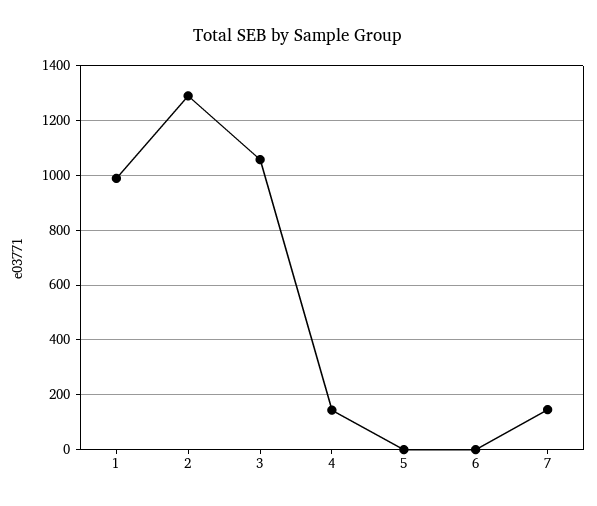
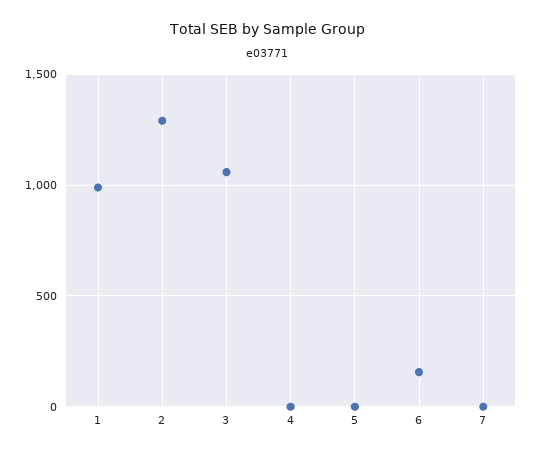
  {
    "1": 1000,
    "2": 1300,
    "3": 1050,
-   "4": 150,
+   "4": 0,
    "5": 0,
-   "6": 0,
+   "6": 150,
-   "7": 150
+   "7": 0
  }

